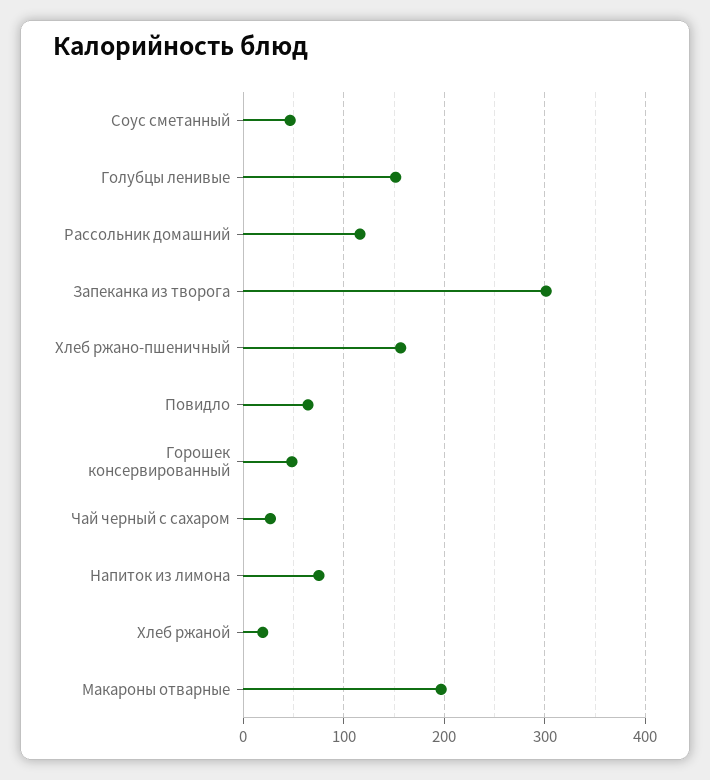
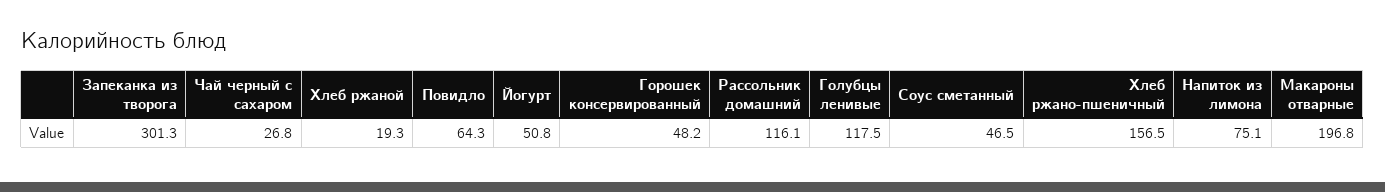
  {
    "Соус сметанный": 46.5,
-   "Голубцы ленивые": 150,
+   "Голубцы ленивые": 117.5,
    "Рассольник домашний": 116.1,
    "Запеканка из творога": 301.3,
    "Хлеб ржано-пшеничный": 156.5,
    "Повидло": 64.3,
    "Горошек консервированный": 48.2,
    "Чай черный с сахаром": 26.8,
    "Напиток из лимона": 75.1,
    "Хлеб ржаной": 19.3,
-   "Макароны отварные": 196.8
+   "Макароны отварные": 196.8,
+   "Йогурт": 50.8
  }

